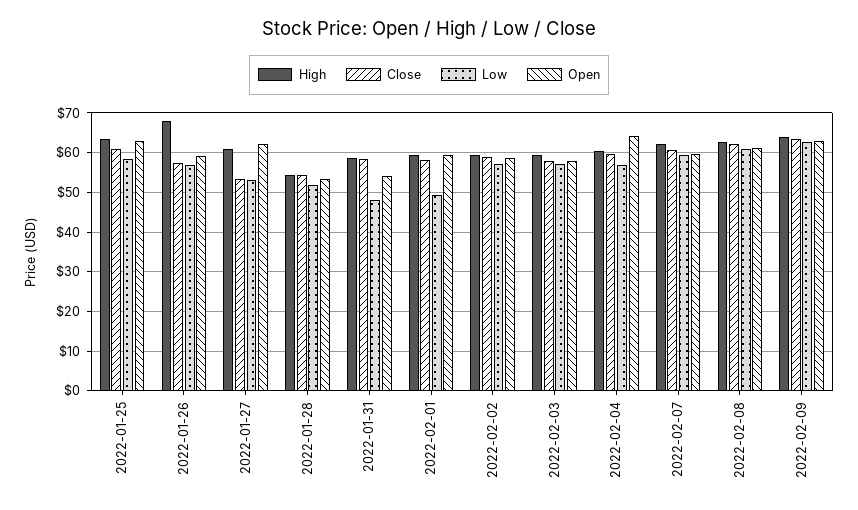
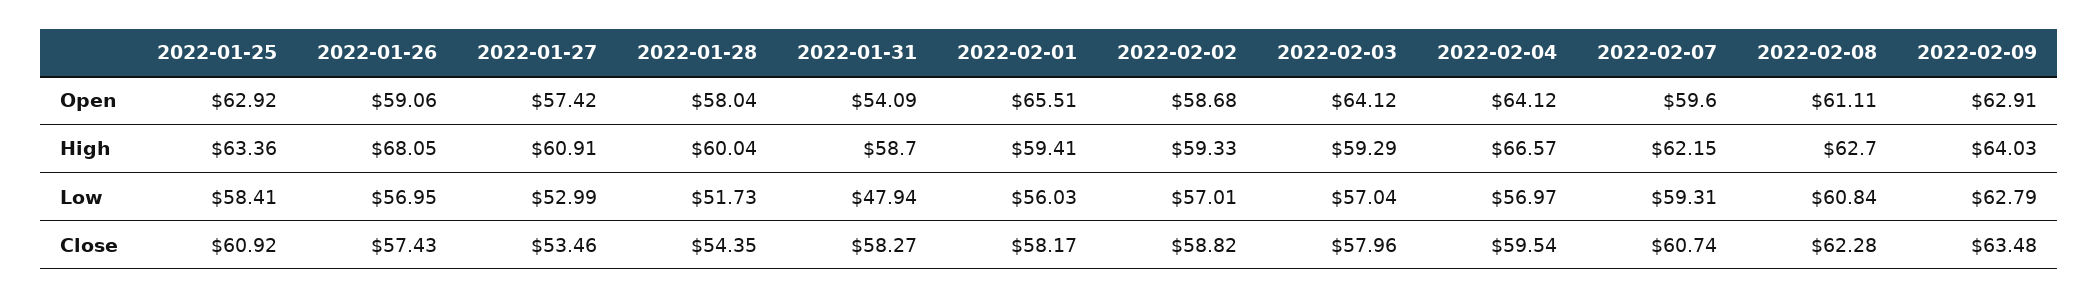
  {
    "High": {
      "2022-01-25": 63.36,
      "2022-01-26": 68.05,
      "2022-01-27": 60.91,
-     "2022-01-28": 54,
+     "2022-01-28": 60.04,
      "2022-01-31": 58.7,
      "2022-02-01": 59.41,
      "2022-02-02": 59.33,
      "2022-02-03": 59.29,
-     "2022-02-04": 60,
+     "2022-02-04": 66.57,
      "2022-02-07": 62.15,
      "2022-02-08": 62.7,
      "2022-02-09": 64.03
    },
    "Close": {
      "2022-01-25": 60.92,
      "2022-01-26": 57.43,
      "2022-01-27": 53.46,
      "2022-01-28": 54.35,
      "2022-01-31": 58.27,
      "2022-02-01": 58.17,
      "2022-02-02": 58.82,
      "2022-02-03": 57.96,
      "2022-02-04": 59.54,
      "2022-02-07": 60.74,
      "2022-02-08": 62.28,
      "2022-02-09": 63.48
    },
    "Low": {
      "2022-01-25": 58.41,
      "2022-01-26": 56.95,
      "2022-01-27": 52.99,
      "2022-01-28": 51.73,
      "2022-01-31": 47.94,
-     "2022-02-01": 50,
+     "2022-02-01": 56.03,
      "2022-02-02": 57.01,
      "2022-02-03": 57.04,
      "2022-02-04": 56.97,
      "2022-02-07": 59.31,
      "2022-02-08": 60.84,
      "2022-02-09": 62.79
    },
    "Open": {
      "2022-01-25": 62.92,
      "2022-01-26": 59.06,
-     "2022-01-27": 62,
+     "2022-01-27": 57.42,
-     "2022-01-28": 54,
+     "2022-01-28": 58.04,
      "2022-01-31": 54.09,
-     "2022-02-01": 60,
+     "2022-02-01": 65.51,
      "2022-02-02": 58.68,
-     "2022-02-03": 58,
+     "2022-02-03": 64.12,
      "2022-02-04": 64.12,
      "2022-02-07": 59.6,
      "2022-02-08": 61.11,
      "2022-02-09": 62.91
    }
  }

